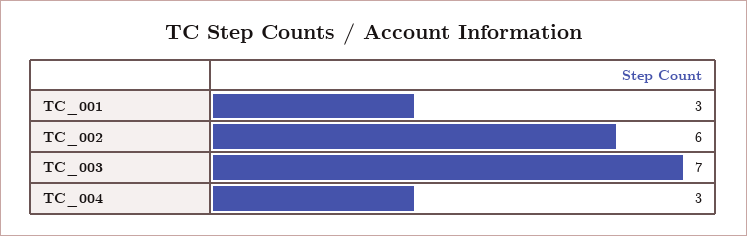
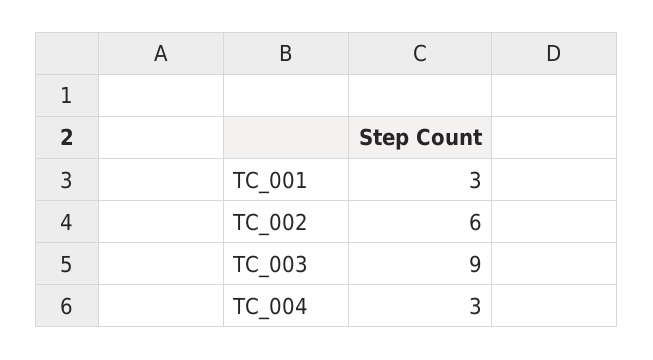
  {
    "TC_001": 3,
    "TC_002": 6,
-   "TC_003": 7,
+   "TC_003": 9,
    "TC_004": 3
  }

